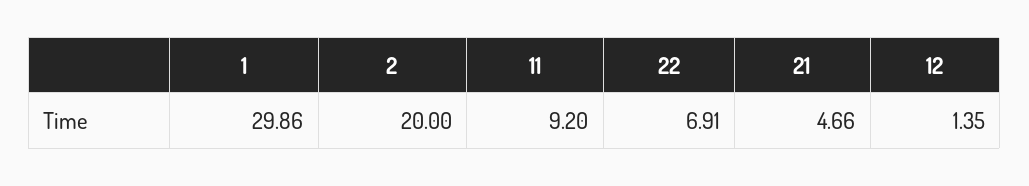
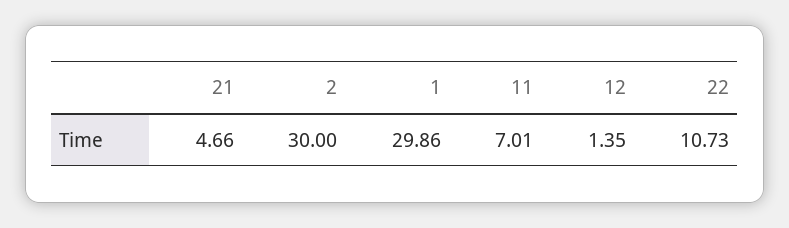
  {
    "1": 29.86,
-   "2": 20,
+   "2": 30,
-   "11": 9.2,
+   "11": 7.01,
-   "22": 6.91,
+   "22": 10.73,
    "21": 4.66,
    "12": 1.35
  }

